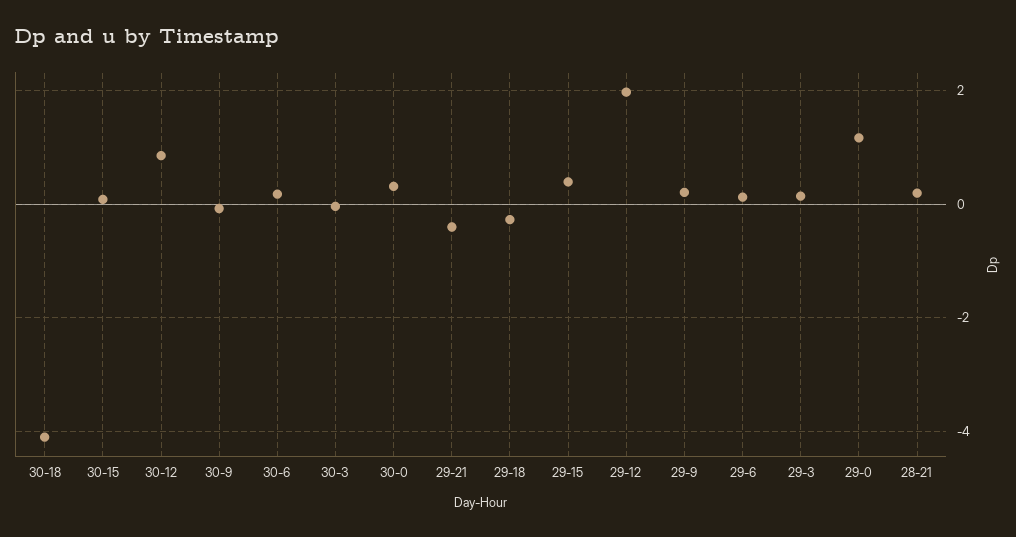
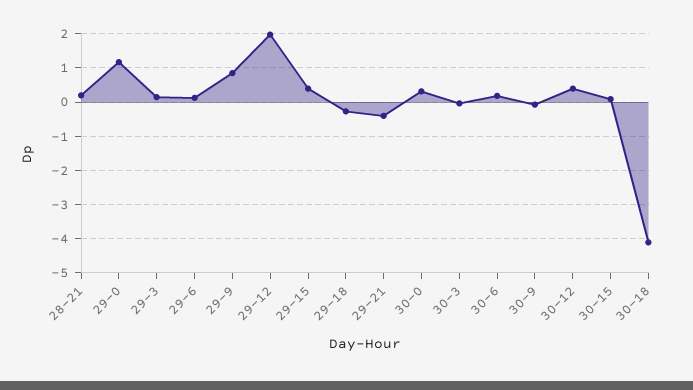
  {
    "30-18": -4.2,
    "30-15": 0,
-   "30-12": 0.8,
+   "30-12": 0.4,
    "30-9": 0,
    "30-6": 0.2,
    "30-3": 0,
    "30-0": 0.4,
    "29-21": -0.4,
    "29-18": -0.2,
    "29-15": 0.4,
    "29-12": 2,
-   "29-9": 0.2,
+   "29-9": 0.8,
    "29-6": 0.2,
    "29-3": 0.2,
    "29-0": 1.2,
    "28-21": 0.2
  }

